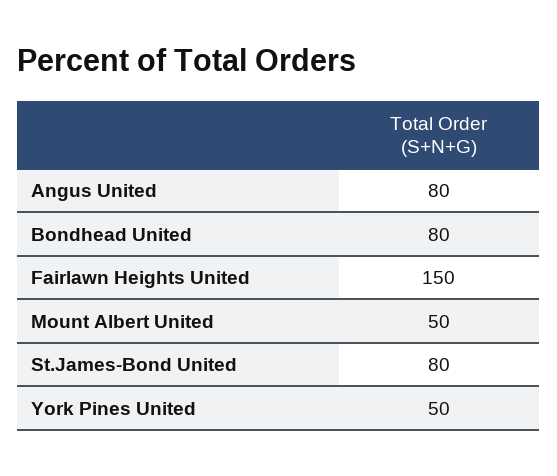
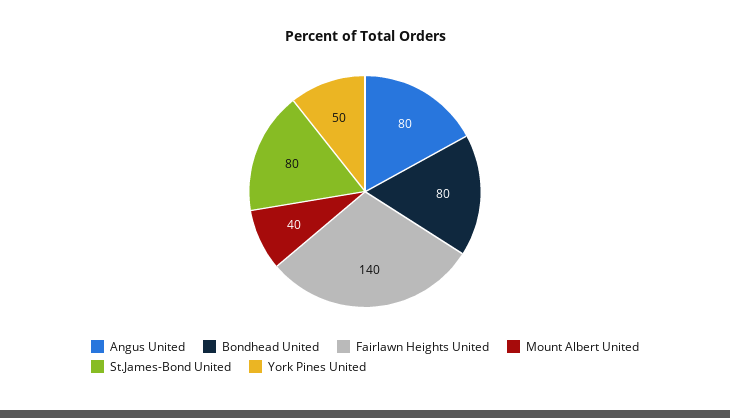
  {
    "Angus United": 80,
    "Bondhead United": 80,
-   "Fairlawn Heights United": 150,
+   "Fairlawn Heights United": 140,
-   "Mount Albert United": 50,
+   "Mount Albert United": 40,
    "St.James-Bond United": 80,
    "York Pines United": 50
  }

